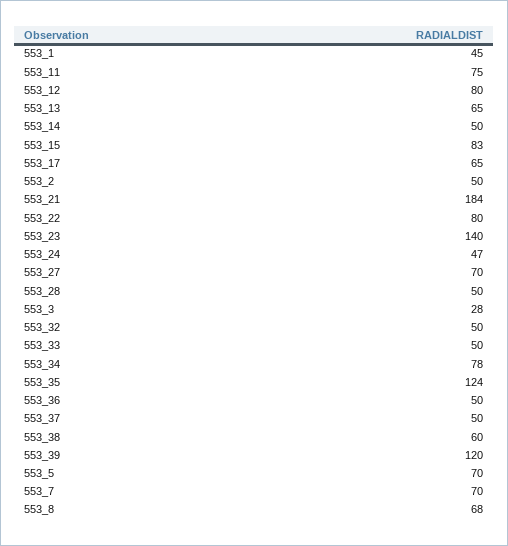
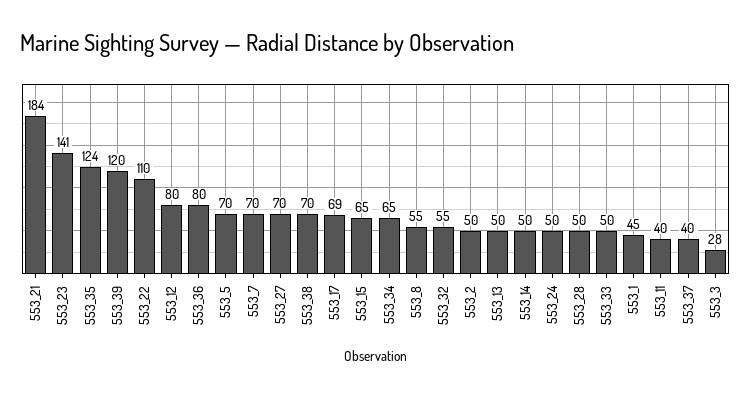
  {
    "553_1": 45,
-   "553_11": 75,
+   "553_11": 40,
    "553_12": 80,
-   "553_13": 65,
+   "553_13": 50,
    "553_14": 50,
-   "553_15": 83,
+   "553_15": 65,
-   "553_17": 65,
+   "553_17": 69,
    "553_2": 50,
    "553_21": 184,
-   "553_22": 80,
+   "553_22": 110,
-   "553_23": 140,
+   "553_23": 141,
-   "553_24": 47,
+   "553_24": 50,
    "553_27": 70,
    "553_28": 50,
    "553_3": 28,
-   "553_32": 50,
+   "553_32": 55,
    "553_33": 50,
-   "553_34": 78,
+   "553_34": 65,
    "553_35": 124,
-   "553_36": 50,
+   "553_36": 80,
-   "553_37": 50,
+   "553_37": 40,
-   "553_38": 60,
+   "553_38": 70,
    "553_39": 120,
    "553_5": 70,
    "553_7": 70,
-   "553_8": 68
+   "553_8": 55
  }

